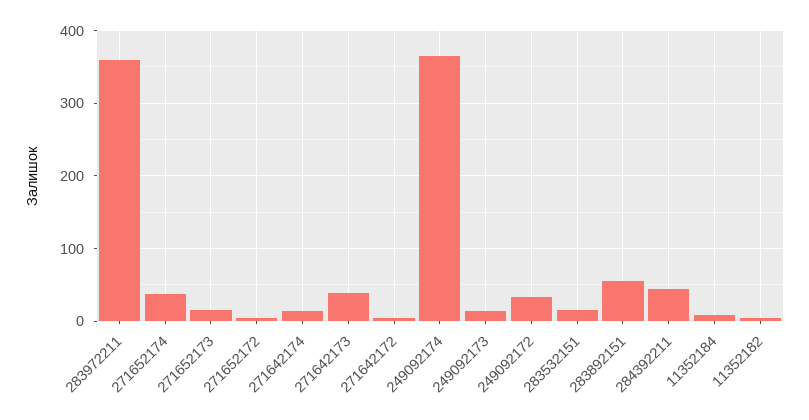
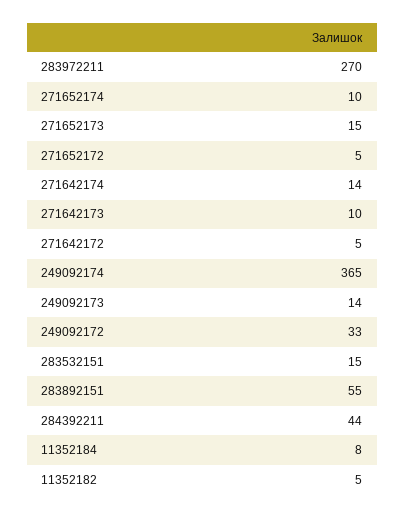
  {
-   "283972211": 360,
+   "283972211": 270,
-   "271652174": 40,
+   "271652174": 10,
    "271652173": 15,
    "271652172": 5,
    "271642174": 14,
-   "271642173": 40,
+   "271642173": 10,
    "271642172": 5,
    "249092174": 365,
    "249092173": 14,
    "249092172": 33,
    "283532151": 15,
    "283892151": 55,
    "284392211": 44,
    "11352184": 8,
    "11352182": 5
  }

